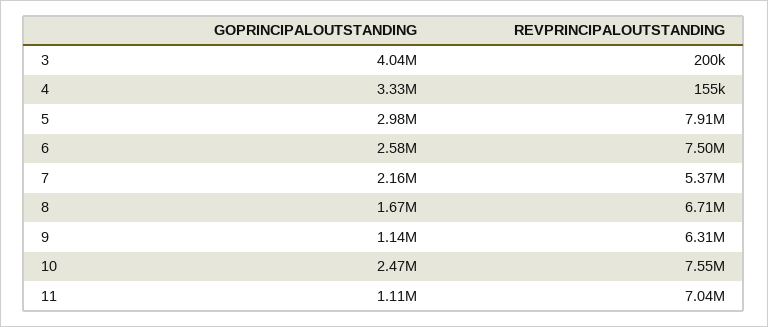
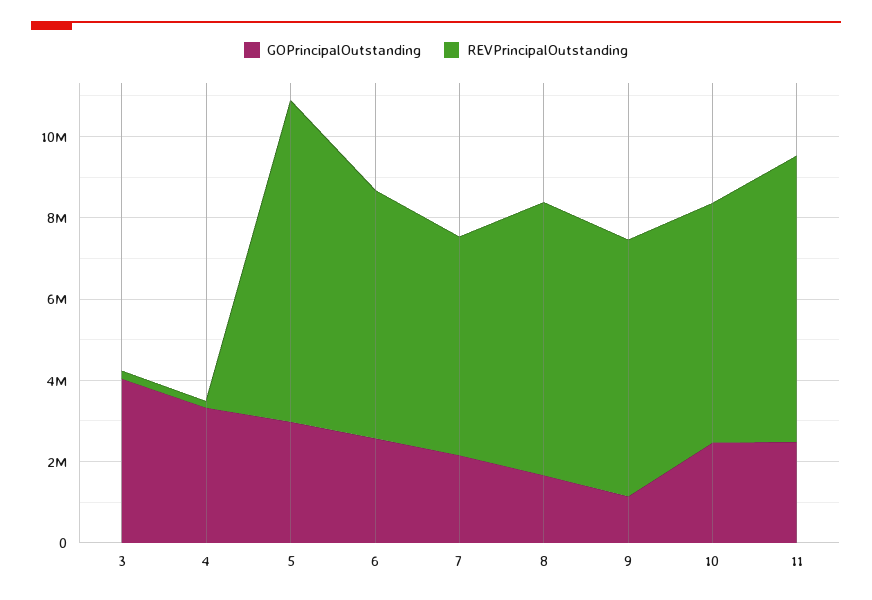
  {
    "GOPRINCIPALOUTSTANDING": {
      "3": 4040000,
      "4": 3330000,
      "5": 2980000,
      "6": 2580000,
      "7": 2160000,
      "8": 1670000,
      "9": 1140000,
      "10": 2470000,
-     "11": 1110000
+     "11": 2500000
    },
    "REVPRINCIPALOUTSTANDING": {
      "3": 200000,
      "4": 155000,
      "5": 7910000,
-     "6": 7500000,
+     "6": 6000000,
      "7": 5370000,
      "8": 6710000,
      "9": 6310000,
-     "10": 7550000,
+     "10": 6000000,
      "11": 7040000
    }
  }

